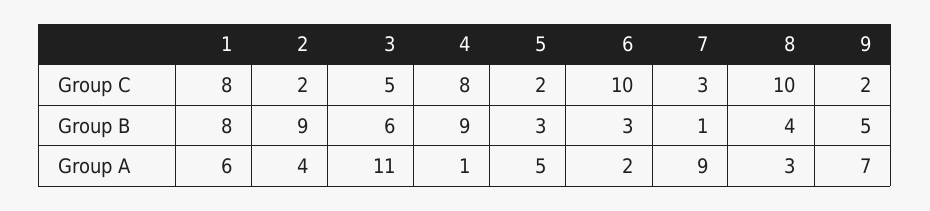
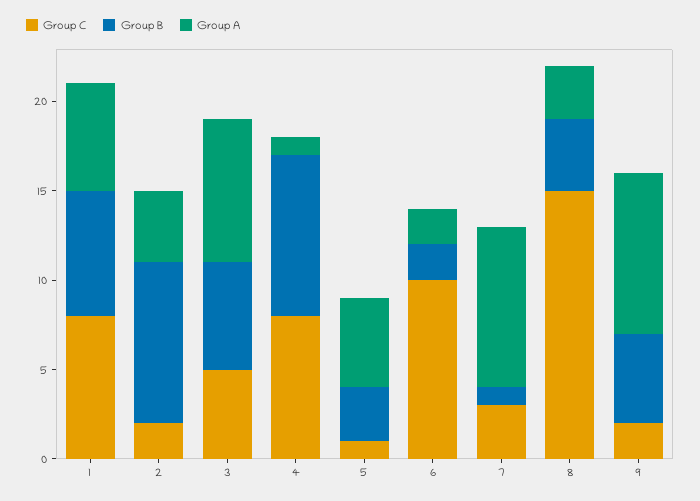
  {
    "Group C": {
      "1": 8,
      "2": 2,
      "3": 5,
      "4": 8,
-     "5": 2,
+     "5": 1,
      "6": 10,
      "7": 3,
-     "8": 10,
+     "8": 15,
      "9": 2
    },
    "Group B": {
-     "1": 8,
+     "1": 7,
      "2": 9,
      "3": 6,
      "4": 9,
      "5": 3,
-     "6": 3,
+     "6": 2,
      "7": 1,
      "8": 4,
      "9": 5
    },
    "Group A": {
      "1": 6,
      "2": 4,
-     "3": 11,
+     "3": 8,
      "4": 1,
      "5": 5,
      "6": 2,
      "7": 9,
      "8": 3,
-     "9": 7
+     "9": 9
    }
  }

